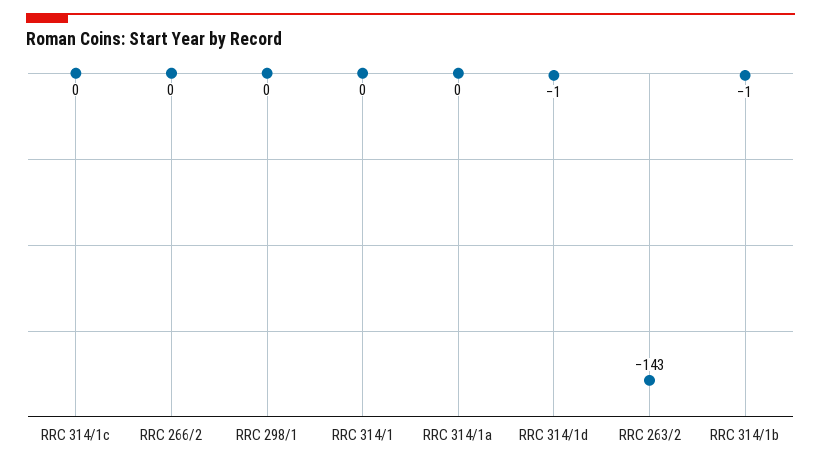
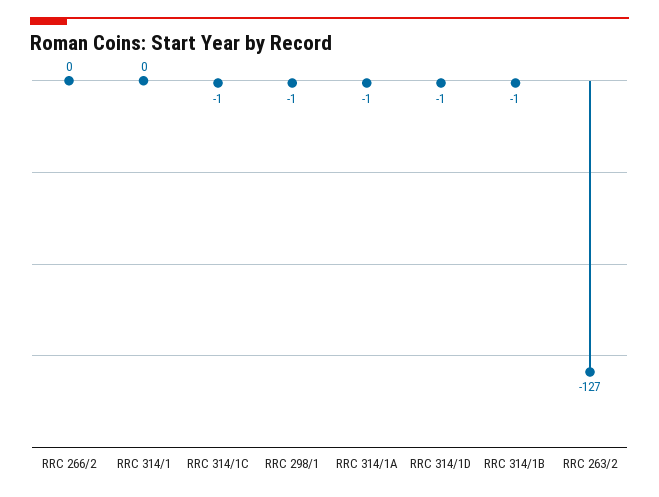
  {
-   "RRC 314/1c": 0,
+   "RRC 314/1c": -1,
    "RRC 266/2": 0,
-   "RRC 298/1": 0,
+   "RRC 298/1": -1,
    "RRC 314/1": 0,
-   "RRC 314/1a": 0,
+   "RRC 314/1a": -1,
    "RRC 314/1d": -1,
-   "RRC 263/2": -143,
+   "RRC 263/2": -127,
    "RRC 314/1b": -1
  }

